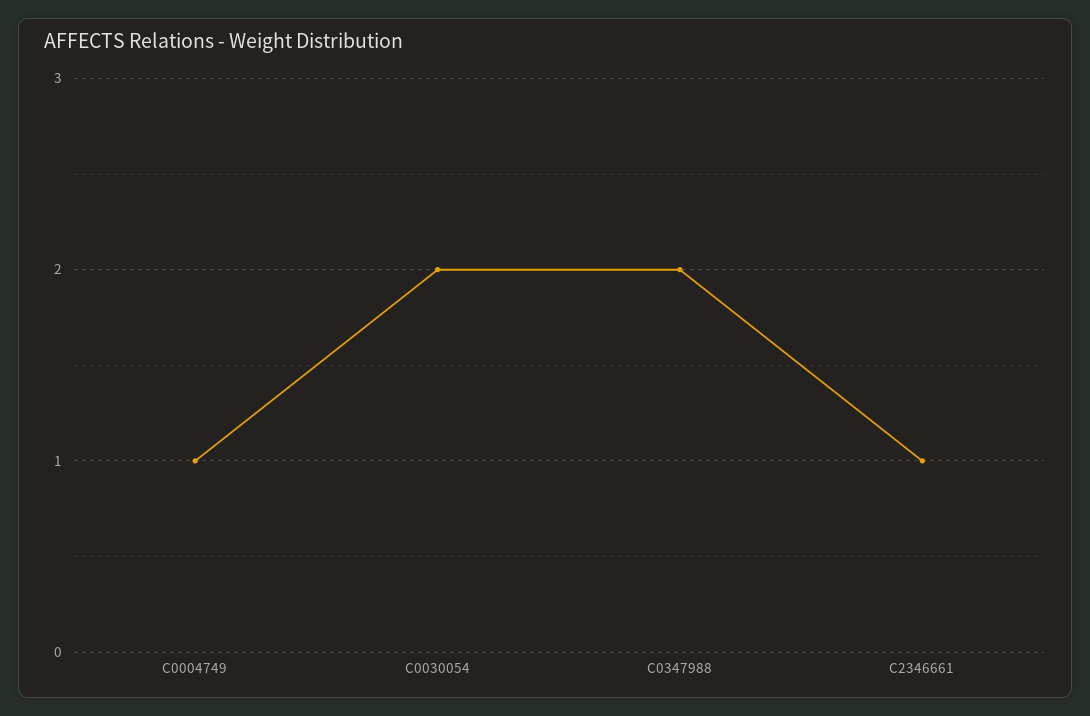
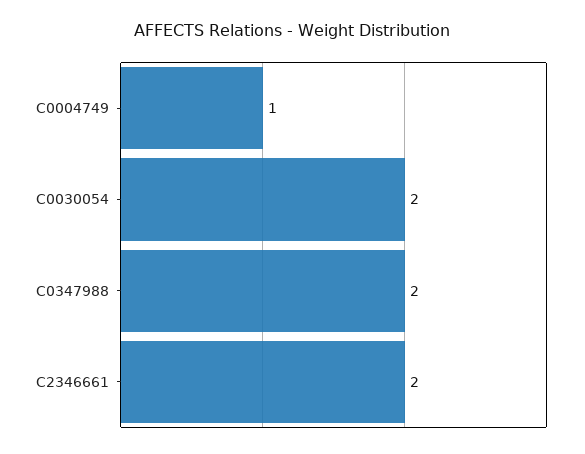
  {
    "C0004749": 1,
    "C0030054": 2,
    "C0347988": 2,
-   "C2346661": 1
+   "C2346661": 2
  }

